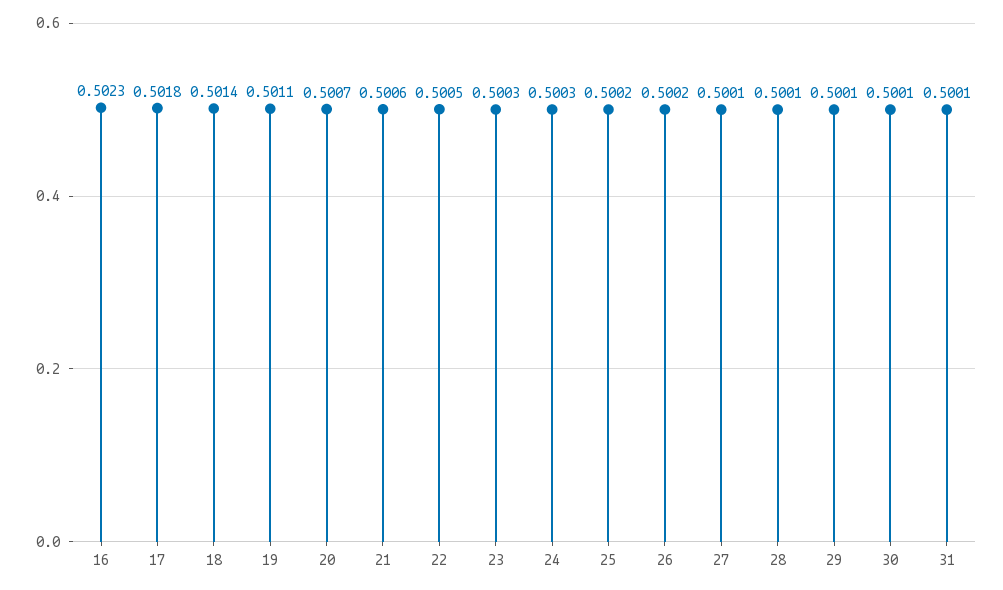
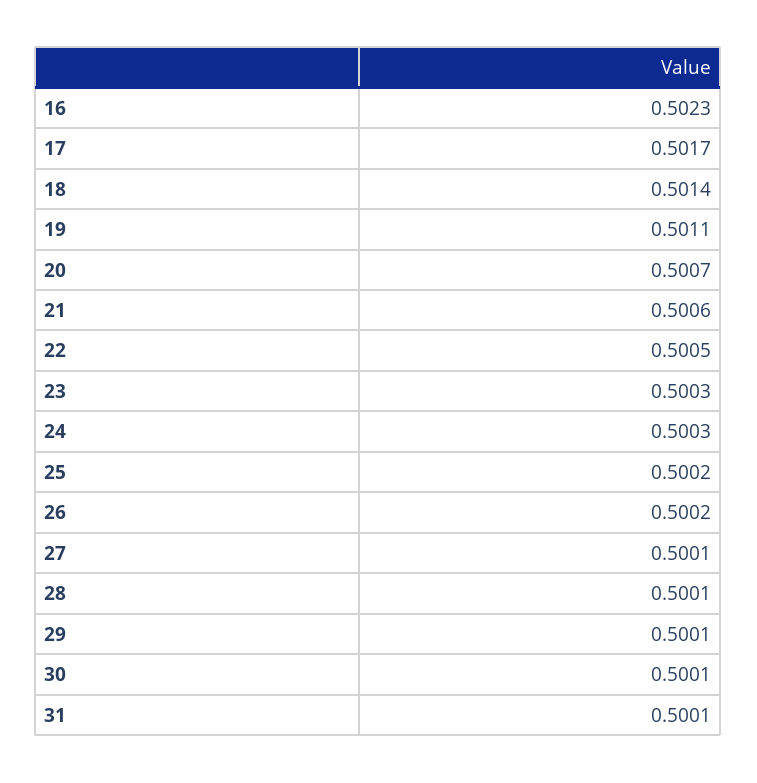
  {
    "16": 0.5023,
-   "17": 0.5018,
+   "17": 0.5017,
    "18": 0.5014,
    "19": 0.5011,
    "20": 0.5007,
    "21": 0.5006,
    "22": 0.5005,
    "23": 0.5003,
    "24": 0.5003,
    "25": 0.5002,
    "26": 0.5002,
    "27": 0.5001,
    "28": 0.5001,
    "29": 0.5001,
    "30": 0.5001,
    "31": 0.5001
  }

